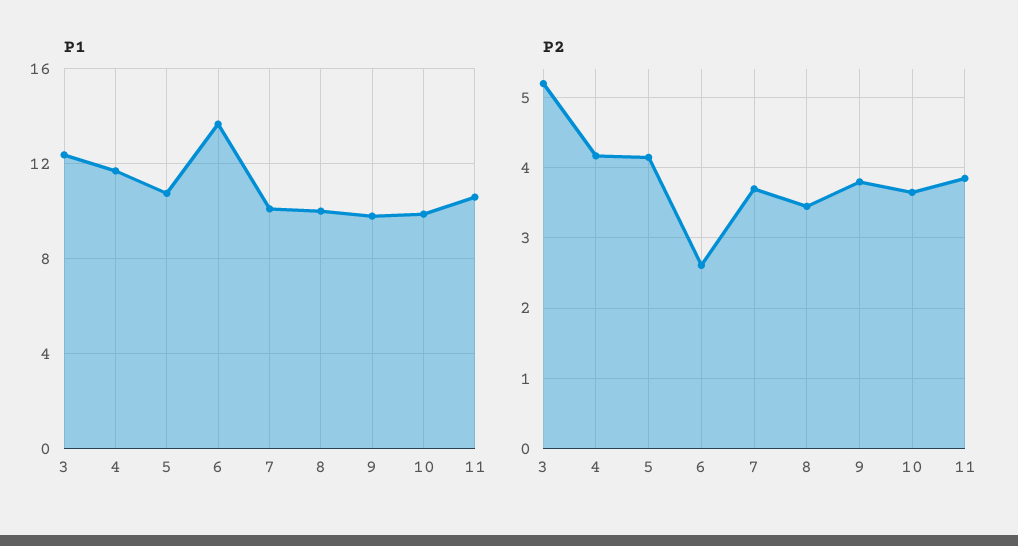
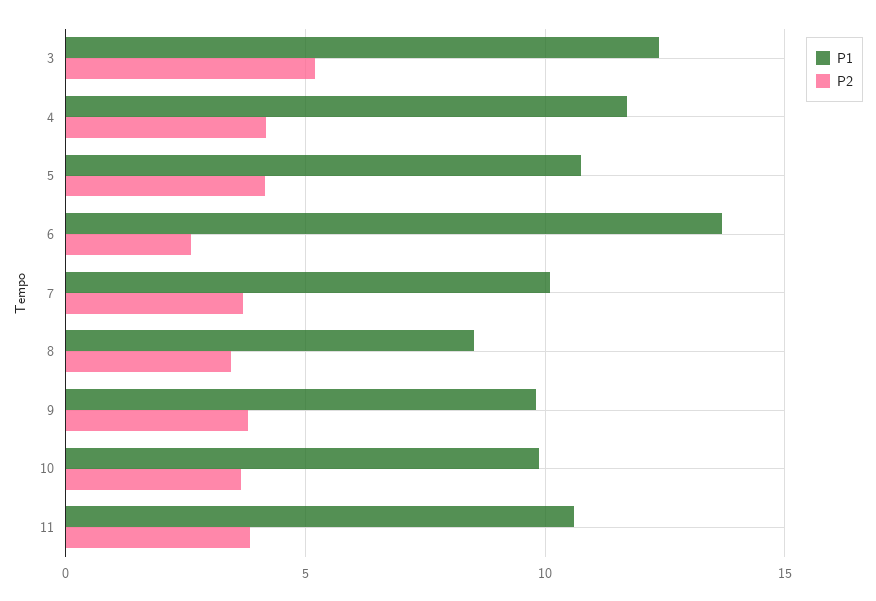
  {
    "P1": {
      "3": 12.5,
      "4": 11.5,
      "5": 11,
      "6": 13.5,
      "7": 10,
-     "8": 10,
+     "8": 8.5,
      "9": 10,
      "10": 10,
      "11": 10.5
    },
    "P2": {
      "3": 5.2,
      "4": 4.2,
      "5": 4.2,
      "6": 2.6,
      "7": 3.7,
      "8": 3.5,
      "9": 3.8,
      "10": 3.7,
      "11": 3.9
    }
  }

